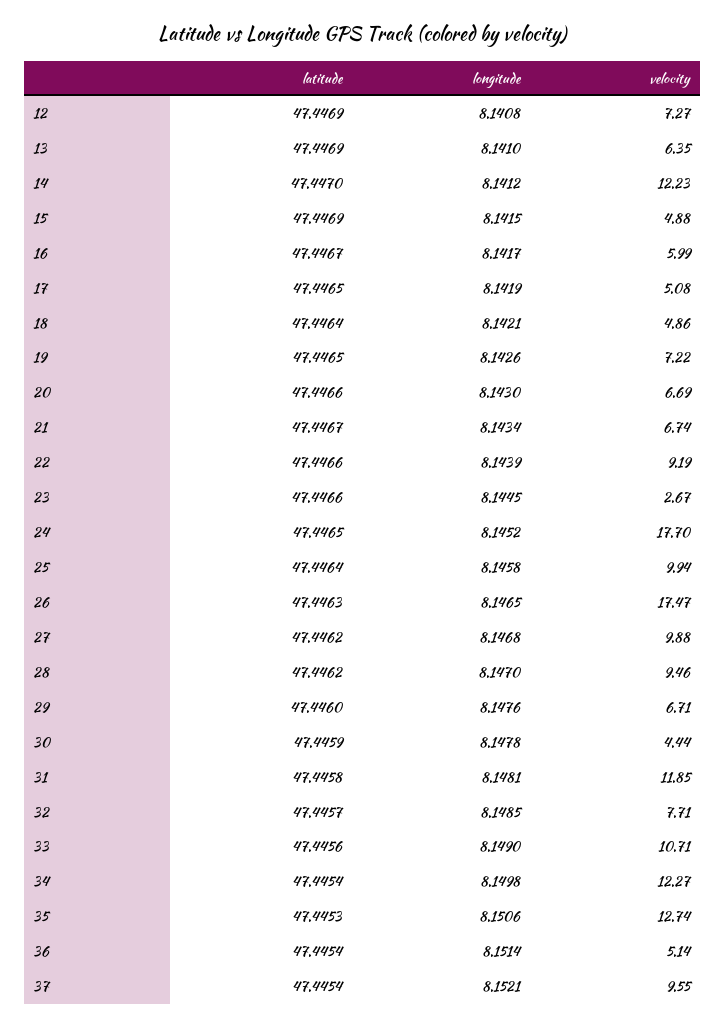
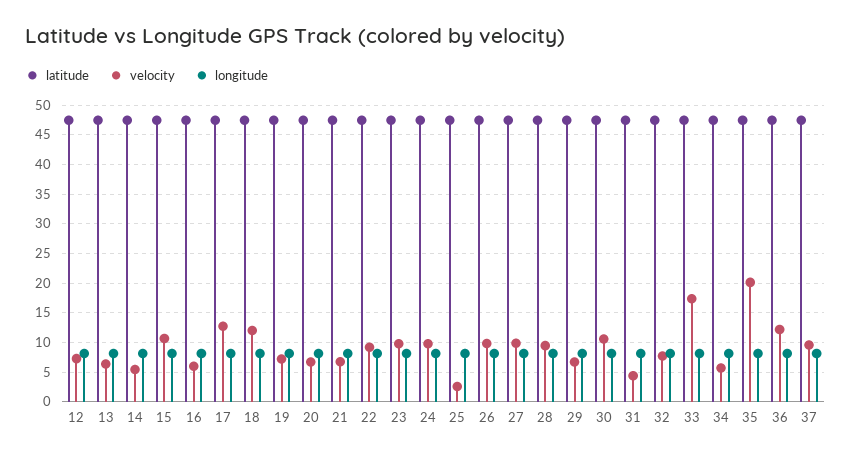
  {
    "latitude": {
      "12": 47.4469,
      "13": 47.4469,
      "14": 47.447,
      "15": 47.4469,
      "16": 47.4467,
      "17": 47.4465,
      "18": 47.4464,
      "19": 47.4465,
      "20": 47.4466,
      "21": 47.4467,
      "22": 47.4466,
      "23": 47.4466,
      "24": 47.4465,
      "25": 47.4464,
      "26": 47.4463,
      "27": 47.4462,
      "28": 47.4462,
      "29": 47.446,
      "30": 47.4459,
      "31": 47.4458,
      "32": 47.4457,
      "33": 47.4456,
      "34": 47.4454,
      "35": 47.4453,
      "36": 47.4454,
      "37": 47.4454
    },
    "longitude": {
      "12": 8.1408,
      "13": 8.141,
      "14": 8.1412,
      "15": 8.1415,
      "16": 8.1417,
      "17": 8.1419,
      "18": 8.1421,
      "19": 8.1426,
      "20": 8.143,
      "21": 8.1434,
      "22": 8.1439,
      "23": 8.1445,
      "24": 8.1452,
      "25": 8.1458,
      "26": 8.1465,
      "27": 8.1468,
      "28": 8.147,
      "29": 8.1476,
      "30": 8.1478,
      "31": 8.1481,
      "32": 8.1485,
      "33": 8.149,
      "34": 8.1498,
      "35": 8.1506,
      "36": 8.1514,
      "37": 8.1521
    },
    "velocity": {
      "12": 7.27,
      "13": 6.35,
-     "14": 12.23,
+     "14": 5,
-     "15": 4.88,
+     "15": 10,
      "16": 5.99,
-     "17": 5.08,
+     "17": 12.5,
-     "18": 4.86,
+     "18": 12.5,
      "19": 7.22,
      "20": 6.69,
      "21": 6.74,
      "22": 9.19,
-     "23": 2.67,
+     "23": 10,
-     "24": 17.7,
+     "24": 10,
-     "25": 9.94,
+     "25": 2.5,
-     "26": 17.47,
+     "26": 10,
      "27": 9.88,
      "28": 9.46,
      "29": 6.71,
-     "30": 4.44,
+     "30": 10,
-     "31": 11.85,
+     "31": 5,
      "32": 7.71,
-     "33": 10.71,
+     "33": 17.5,
-     "34": 12.27,
+     "34": 5,
-     "35": 12.74,
+     "35": 20,
-     "36": 5.14,
+     "36": 12.5,
      "37": 9.55
    }
  }

